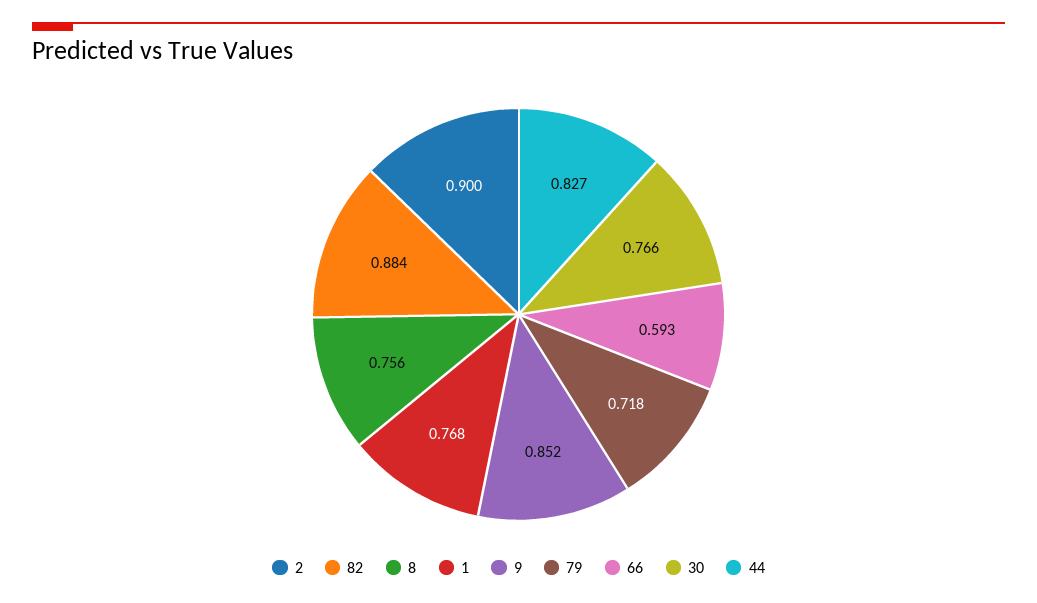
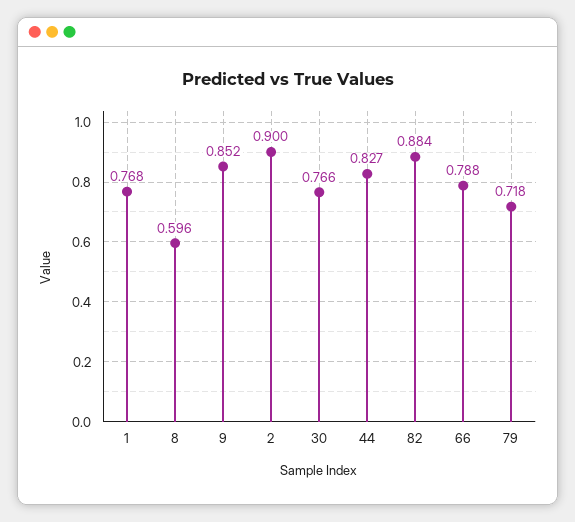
  {
    "2": 0.9,
    "82": 0.884,
-   "8": 0.756,
+   "8": 0.596,
    "1": 0.768,
    "9": 0.852,
    "79": 0.718,
-   "66": 0.593,
+   "66": 0.788,
    "30": 0.766,
    "44": 0.827
  }

